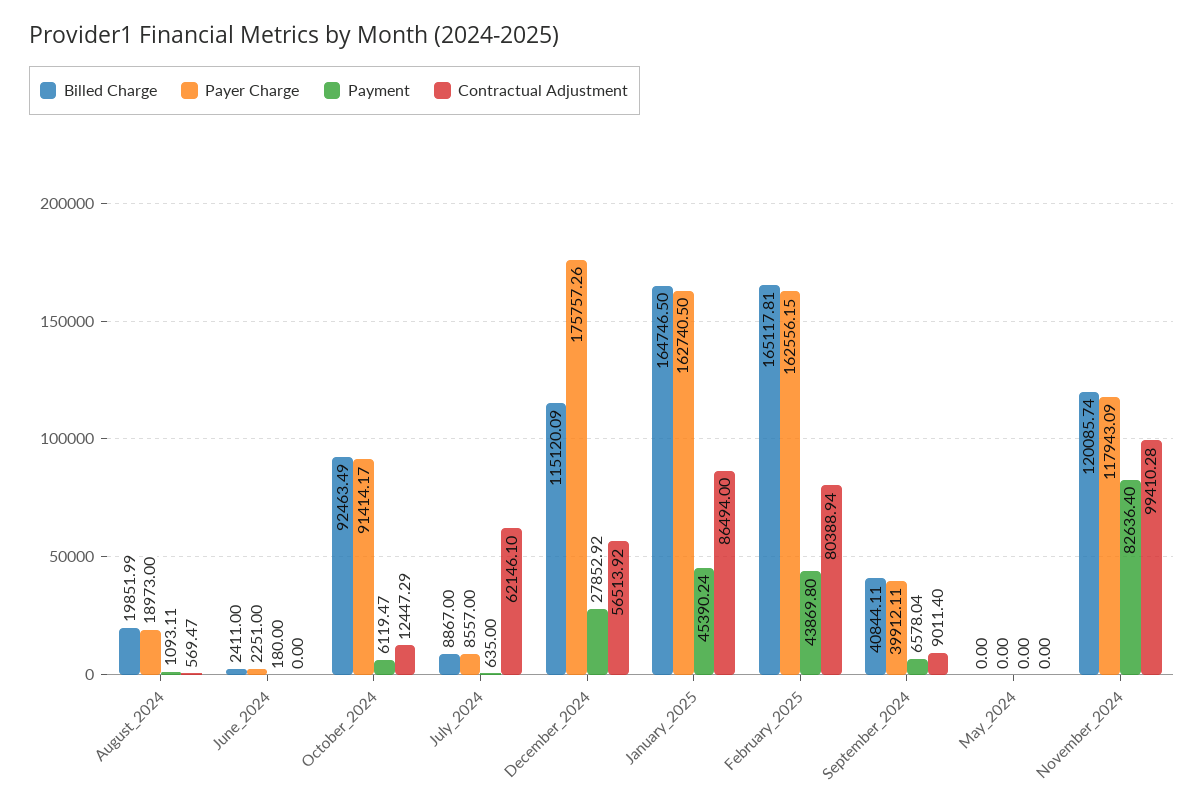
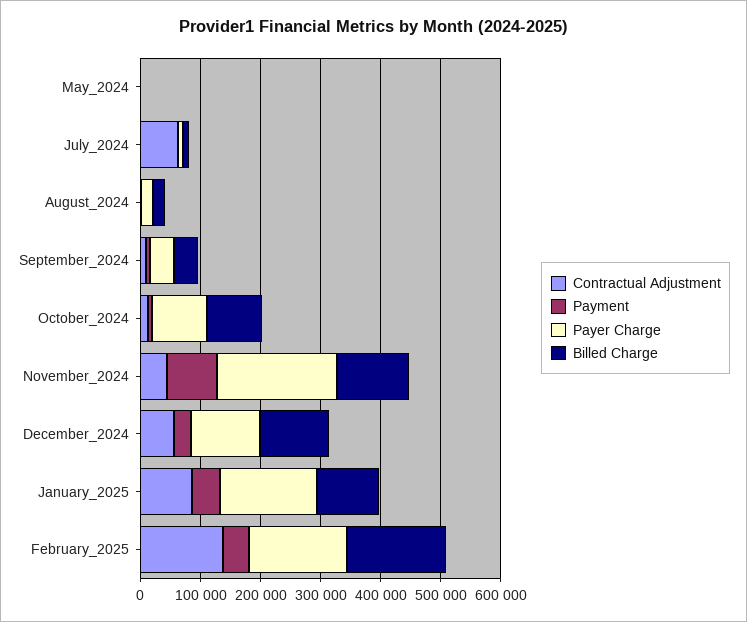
  {
    "Billed Charge": {
      "August_2024": 19851.99,
-     "June_2024": 2411,
      "October_2024": 92463.49,
      "July_2024": 8867,
      "December_2024": 115120.09,
-     "January_2025": 164746.5,
+     "January_2025": 100000,
      "February_2025": 165117.81,
      "September_2024": 40844.11,
      "May_2024": 0,
      "November_2024": 120085.74
    },
    "Payer Charge": {
      "August_2024": 18973,
-     "June_2024": 2251,
      "October_2024": 91414.17,
      "July_2024": 8557,
-     "December_2024": 175757.26,
+     "December_2024": 120000,
      "January_2025": 162740.5,
      "February_2025": 162556.15,
      "September_2024": 39912.11,
      "May_2024": 0,
-     "November_2024": 117943.09
+     "November_2024": 200000
    },
    "Payment": {
      "August_2024": 1093.11,
-     "June_2024": 180,
      "October_2024": 6119.47,
      "July_2024": 635,
      "December_2024": 27852.92,
      "January_2025": 45390.24,
      "February_2025": 43869.8,
      "September_2024": 6578.04,
      "May_2024": 0,
      "November_2024": 82636.4
    },
    "Contractual Adjustment": {
      "August_2024": 569.47,
-     "June_2024": 0,
      "October_2024": 12447.29,
      "July_2024": 62146.1,
      "December_2024": 56513.92,
      "January_2025": 86494,
-     "February_2025": 80388.94,
+     "February_2025": 140000,
      "September_2024": 9011.4,
      "May_2024": 0,
-     "November_2024": 99410.28
+     "November_2024": 40000
    }
  }

